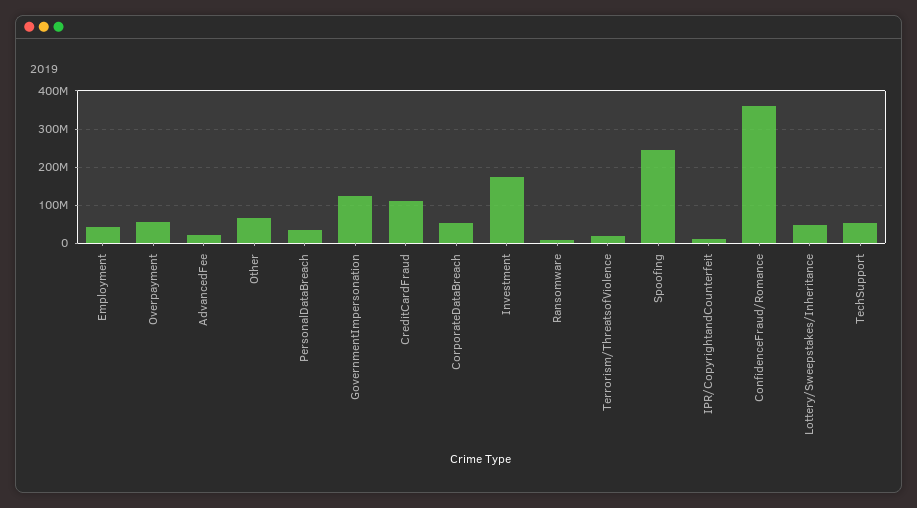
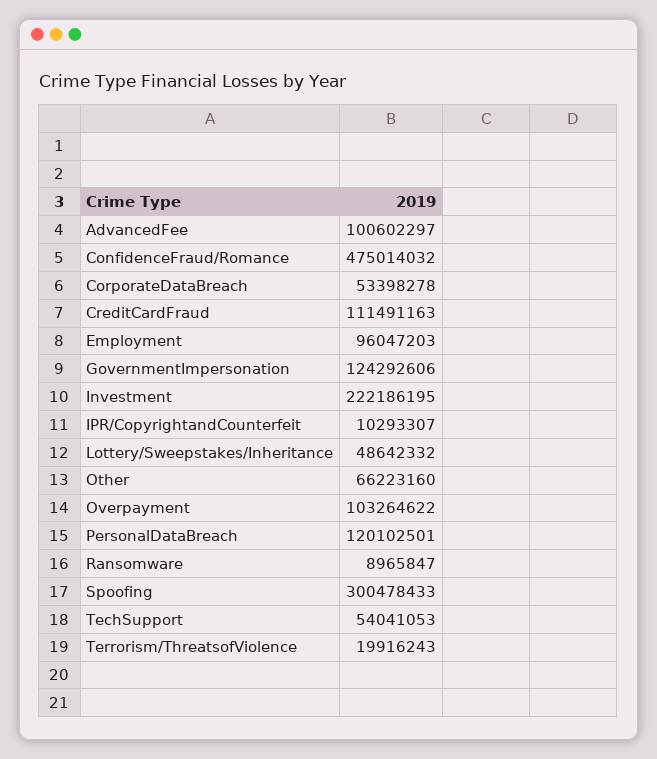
  {
-   "Employment": 40000000,
+   "Employment": 96047203,
-   "Overpayment": 60000000,
+   "Overpayment": 103264622,
-   "AdvancedFee": 20000000,
+   "AdvancedFee": 100602297,
    "Other": 66223160,
-   "PersonalDataBreach": 40000000,
+   "PersonalDataBreach": 120102501,
    "GovernmentImpersonation": 124292606,
    "CreditCardFraud": 111491163,
    "CorporateDataBreach": 53398278,
-   "Investment": 180000000,
+   "Investment": 222186195,
    "Ransomware": 8965847,
    "Terrorism/ThreatsofViolence": 19916243,
-   "Spoofing": 240000000,
+   "Spoofing": 300478433,
    "IPR/CopyrightandCounterfeit": 10293307,
-   "ConfidenceFraud/Romance": 360000000,
+   "ConfidenceFraud/Romance": 475014032,
    "Lottery/Sweepstakes/Inheritance": 48642332,
    "TechSupport": 54041053
  }

